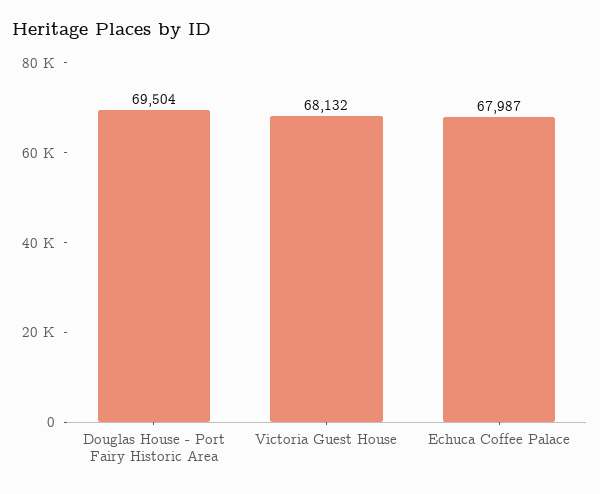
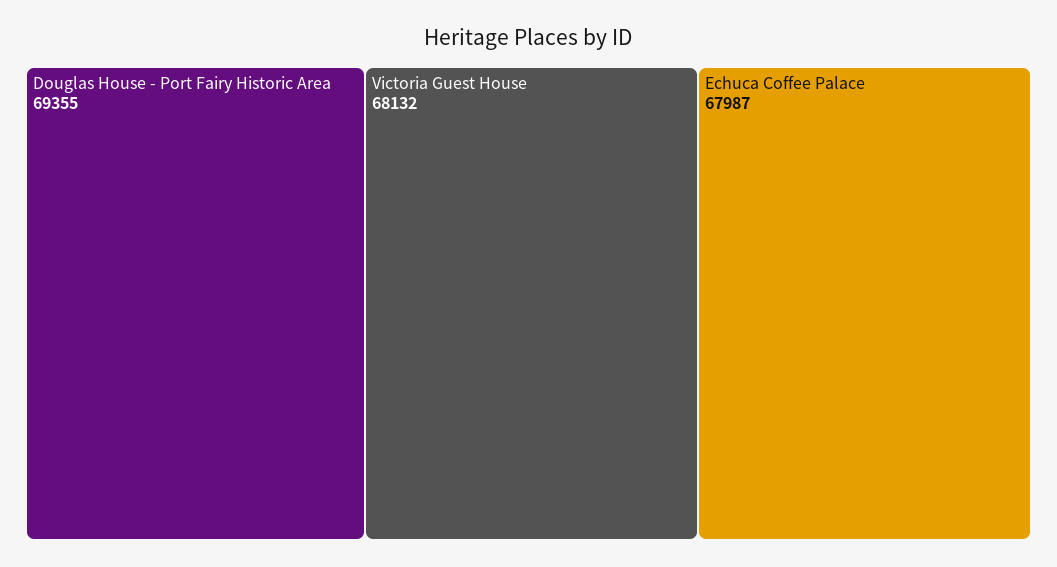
  {
-   "Douglas House - Port Fairy Historic Area": 69504,
+   "Douglas House - Port Fairy Historic Area": 69355,
    "Victoria Guest House": 68132,
    "Echuca Coffee Palace": 67987
  }

